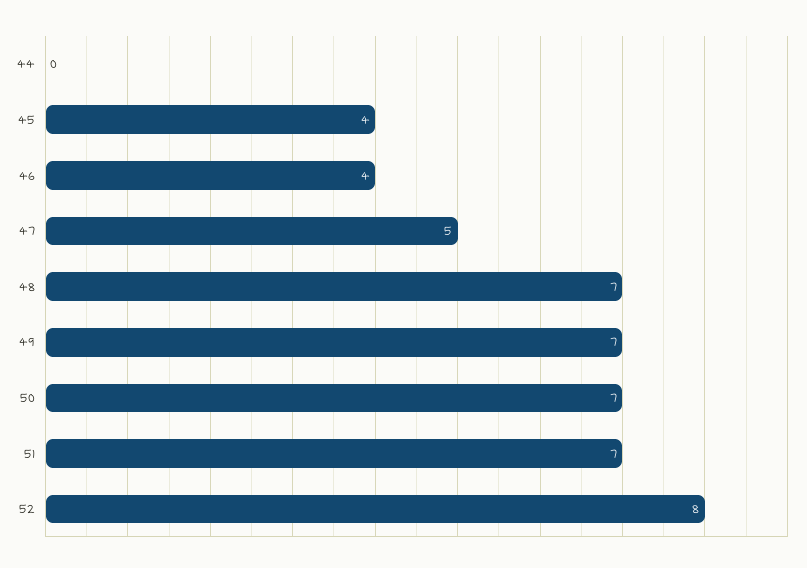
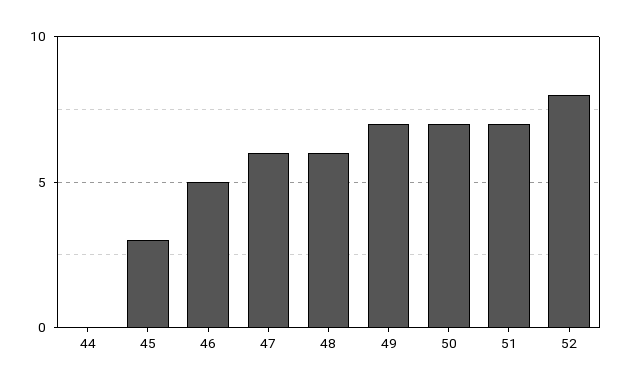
  {
    "44": 0,
-   "45": 4,
+   "45": 3,
-   "46": 4,
+   "46": 5,
-   "47": 5,
+   "47": 6,
-   "48": 7,
+   "48": 6,
    "49": 7,
    "50": 7,
    "51": 7,
    "52": 8
  }

